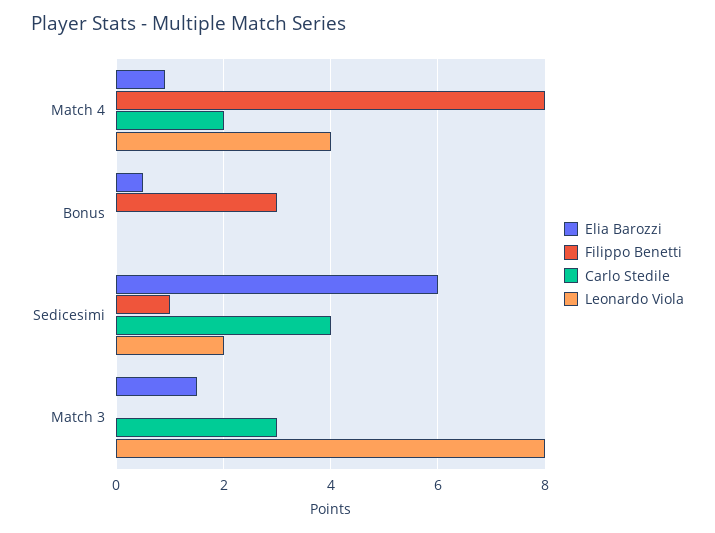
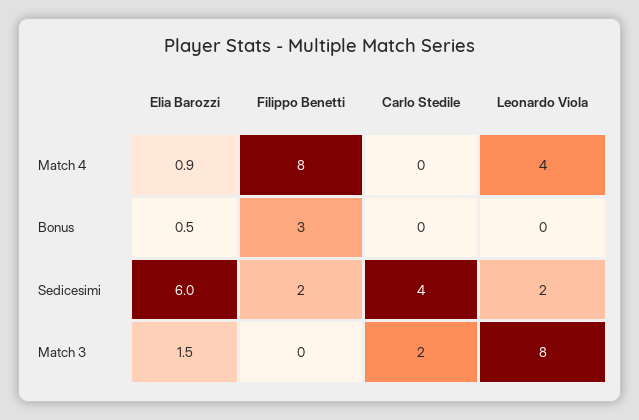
  {
    "Elia Barozzi": {
      "Match 4": 0.9,
      "Bonus": 0.5,
      "Sedicesimi": 6,
      "Match 3": 1.5
    },
    "Filippo Benetti": {
      "Match 4": 8,
      "Bonus": 3,
-     "Sedicesimi": 1,
+     "Sedicesimi": 2,
      "Match 3": 0
    },
    "Carlo Stedile": {
-     "Match 4": 2,
+     "Match 4": 0,
      "Bonus": 0,
      "Sedicesimi": 4,
-     "Match 3": 3
+     "Match 3": 2
    },
    "Leonardo Viola": {
      "Match 4": 4,
      "Bonus": 0,
      "Sedicesimi": 2,
      "Match 3": 8
    }
  }

